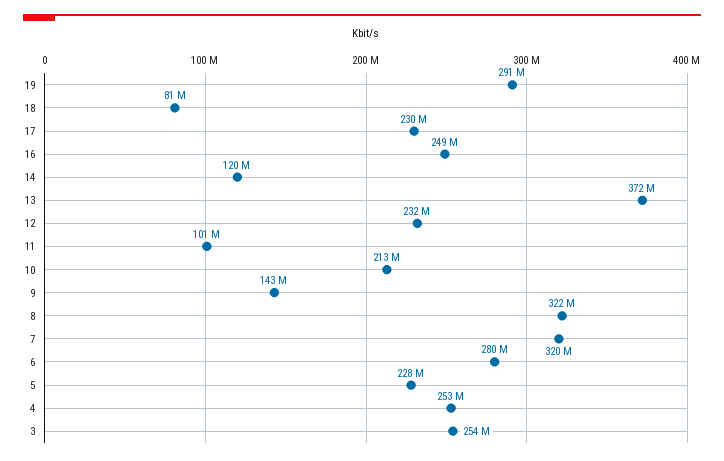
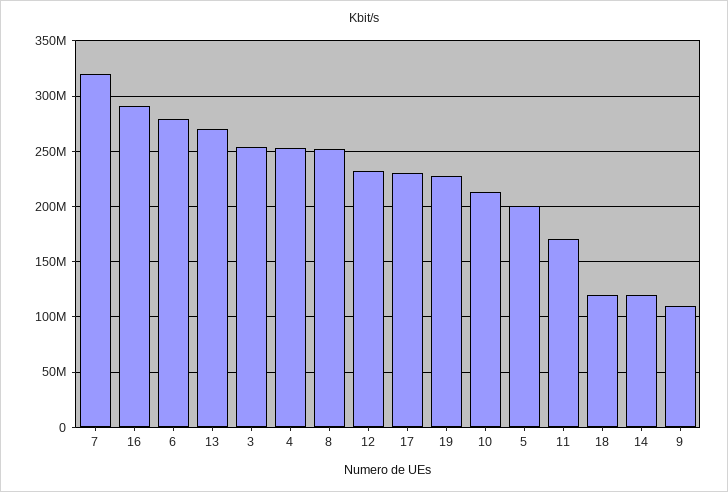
  {
-   "19": 291000000,
+   "19": 230000000,
-   "18": 81000000,
+   "18": 120000000,
    "17": 230000000,
-   "16": 249000000,
+   "16": 290000000,
    "14": 120000000,
-   "13": 372000000,
+   "13": 270000000,
    "12": 232000000,
-   "11": 101000000,
+   "11": 170000000,
    "10": 213000000,
-   "9": 143000000,
+   "9": 110000000,
-   "8": 322000000,
+   "8": 250000000,
    "7": 320000000,
    "6": 280000000,
-   "5": 228000000,
+   "5": 200000000,
    "4": 253000000,
    "3": 254000000
  }

